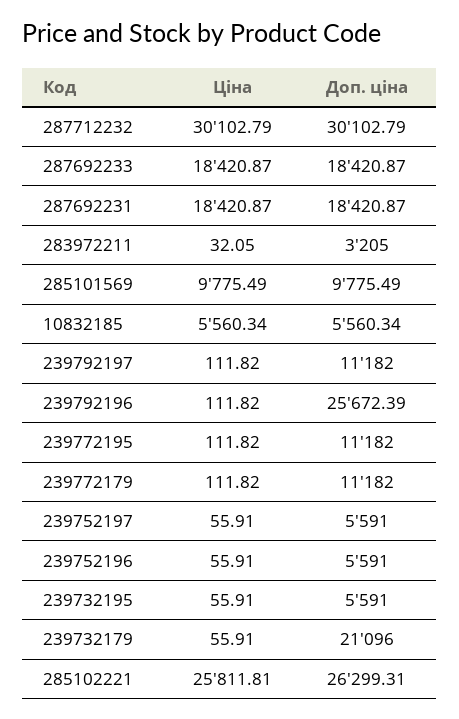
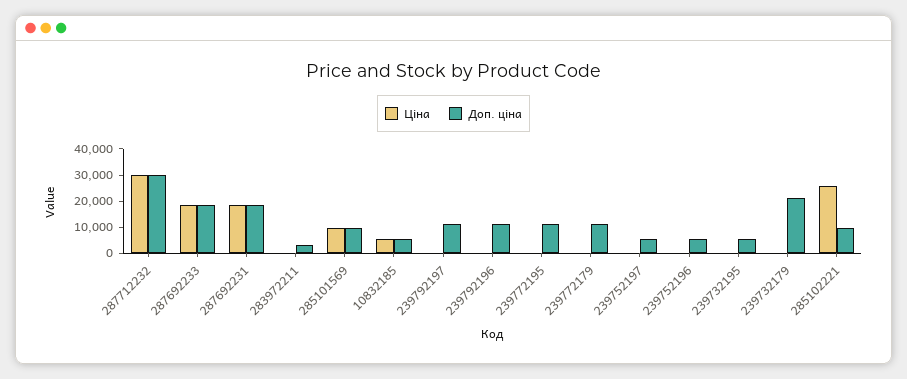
  {
    "Ціна": {
      "287712232": 30102.79,
      "287692233": 18420.87,
      "287692231": 18420.87,
      "283972211": 32.05,
      "285101569": 9775.49,
      "10832185": 5560.34,
      "239792197": 111.82,
      "239792196": 111.82,
      "239772195": 111.82,
      "239772179": 111.82,
      "239752197": 55.91,
      "239752196": 55.91,
      "239732195": 55.91,
      "239732179": 55.91,
      "285102221": 25811.81
    },
    "Доп. ціна": {
      "287712232": 30102.79,
      "287692233": 18420.87,
      "287692231": 18420.87,
      "283972211": 3205,
      "285101569": 9775.49,
      "10832185": 5560.34,
      "239792197": 11182,
-     "239792196": 25672.39,
+     "239792196": 10000,
      "239772195": 11182,
      "239772179": 11182,
      "239752197": 5591,
      "239752196": 5591,
      "239732195": 5591,
      "239732179": 21096,
-     "285102221": 26299.31
+     "285102221": 10000
    }
  }

